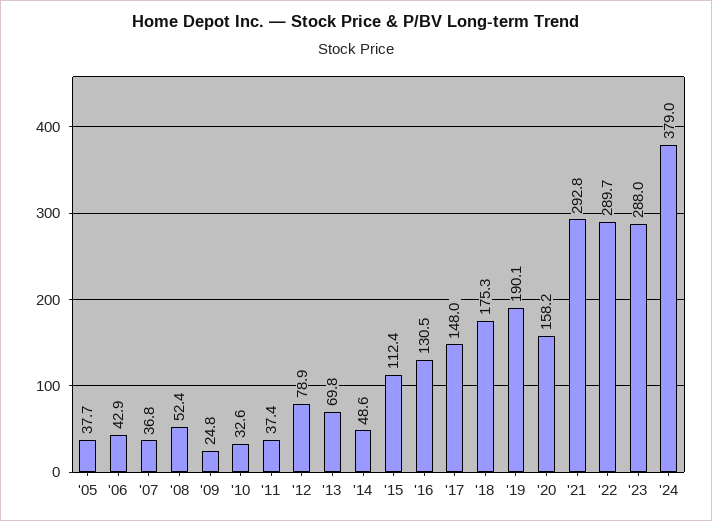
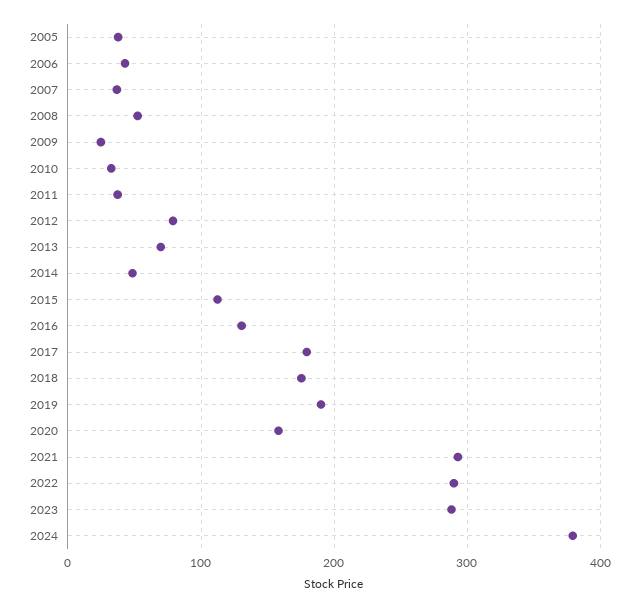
  {
    "'05": 37.7,
    "'06": 42.9,
    "'07": 36.8,
    "'08": 52.4,
    "'09": 24.8,
    "'10": 32.6,
    "'11": 37.4,
    "'12": 78.9,
    "'13": 69.8,
    "'14": 48.6,
    "'15": 112.4,
    "'16": 130.5,
-   "'17": 148,
+   "'17": 180,
    "'18": 175.3,
    "'19": 190.1,
    "'20": 158.2,
    "'21": 292.8,
    "'22": 289.7,
    "'23": 288,
    "'24": 379
  }

